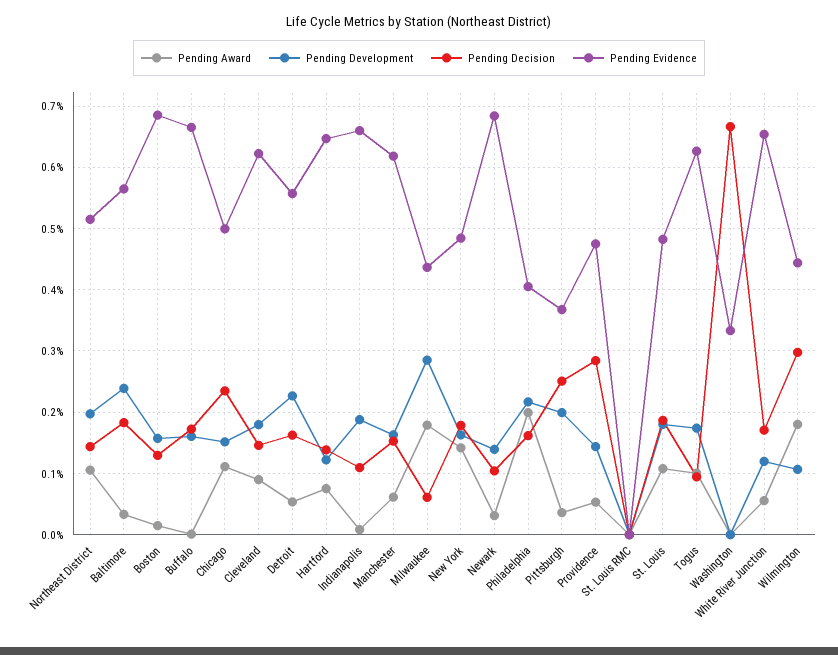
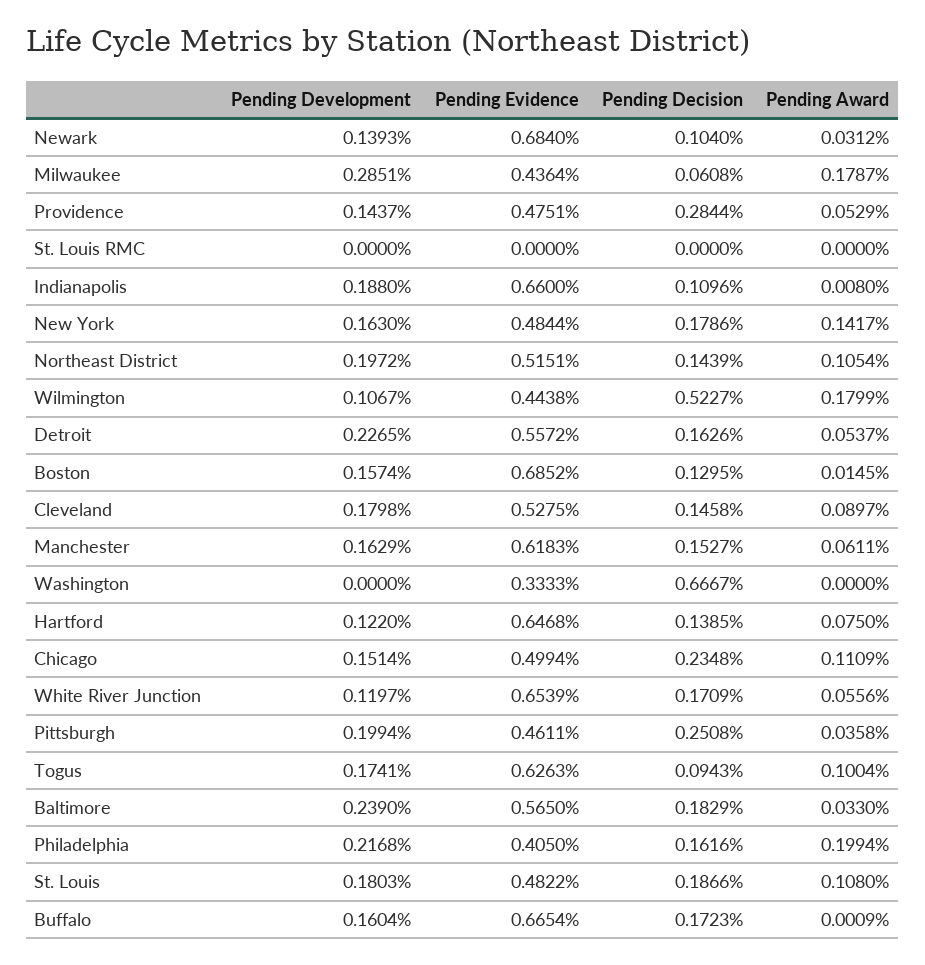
  {
    "Pending Award": {
      "Northeast District": 0.1054,
      "Baltimore": 0.033,
      "Boston": 0.0145,
      "Buffalo": 0.0009,
      "Chicago": 0.1109,
      "Cleveland": 0.0897,
      "Detroit": 0.0537,
      "Hartford": 0.075,
      "Indianapolis": 0.008,
      "Manchester": 0.0611,
      "Milwaukee": 0.1787,
      "New York": 0.1417,
      "Newark": 0.0312,
      "Philadelphia": 0.1994,
      "Pittsburgh": 0.0358,
      "Providence": 0.0529,
      "St. Louis RMC": 0,
      "St. Louis": 0.108,
      "Togus": 0.1004,
      "Washington": 0,
      "White River Junction": 0.0556,
      "Wilmington": 0.1799
    },
    "Pending Development": {
      "Northeast District": 0.1972,
      "Baltimore": 0.239,
      "Boston": 0.1574,
      "Buffalo": 0.1604,
      "Chicago": 0.1514,
      "Cleveland": 0.1798,
      "Detroit": 0.2265,
      "Hartford": 0.122,
      "Indianapolis": 0.188,
      "Manchester": 0.1629,
      "Milwaukee": 0.2851,
      "New York": 0.163,
      "Newark": 0.1393,
      "Philadelphia": 0.2168,
      "Pittsburgh": 0.1994,
      "Providence": 0.1437,
      "St. Louis RMC": 0,
      "St. Louis": 0.1803,
      "Togus": 0.1741,
      "Washington": 0,
      "White River Junction": 0.1197,
      "Wilmington": 0.1067
    },
    "Pending Decision": {
      "Northeast District": 0.1439,
      "Baltimore": 0.1829,
      "Boston": 0.1295,
      "Buffalo": 0.1723,
      "Chicago": 0.2348,
      "Cleveland": 0.1458,
      "Detroit": 0.1626,
      "Hartford": 0.1385,
      "Indianapolis": 0.1096,
      "Manchester": 0.1527,
      "Milwaukee": 0.0608,
      "New York": 0.1786,
      "Newark": 0.104,
      "Philadelphia": 0.1616,
      "Pittsburgh": 0.2508,
      "Providence": 0.2844,
      "St. Louis RMC": 0,
      "St. Louis": 0.1866,
      "Togus": 0.0943,
      "Washington": 0.6667,
      "White River Junction": 0.1709,
-     "Wilmington": 0.3
+     "Wilmington": 0.5227
    },
    "Pending Evidence": {
      "Northeast District": 0.5151,
      "Baltimore": 0.565,
      "Boston": 0.6852,
      "Buffalo": 0.6654,
      "Chicago": 0.4994,
-     "Cleveland": 0.62,
+     "Cleveland": 0.5275,
      "Detroit": 0.5572,
      "Hartford": 0.6468,
      "Indianapolis": 0.66,
      "Manchester": 0.6183,
      "Milwaukee": 0.4364,
      "New York": 0.4844,
      "Newark": 0.684,
      "Philadelphia": 0.405,
-     "Pittsburgh": 0.37,
+     "Pittsburgh": 0.4611,
      "Providence": 0.4751,
      "St. Louis RMC": 0,
      "St. Louis": 0.4822,
      "Togus": 0.6263,
      "Washington": 0.3333,
      "White River Junction": 0.6539,
      "Wilmington": 0.4438
    }
  }

